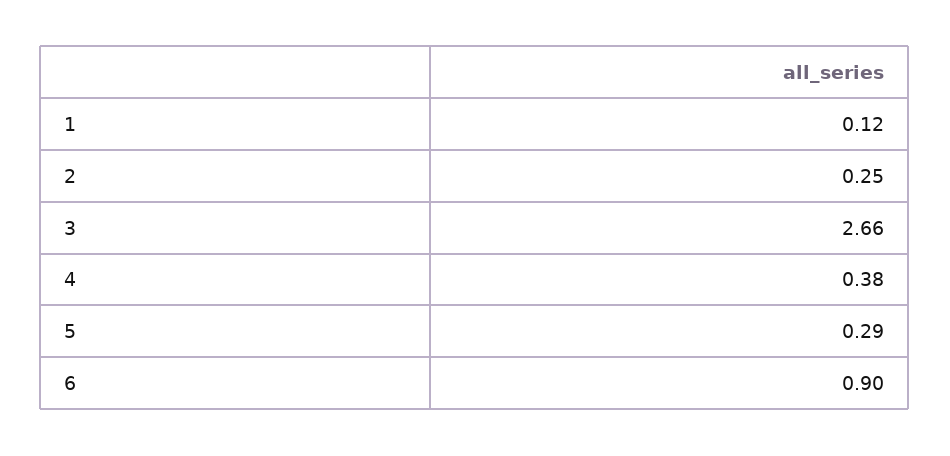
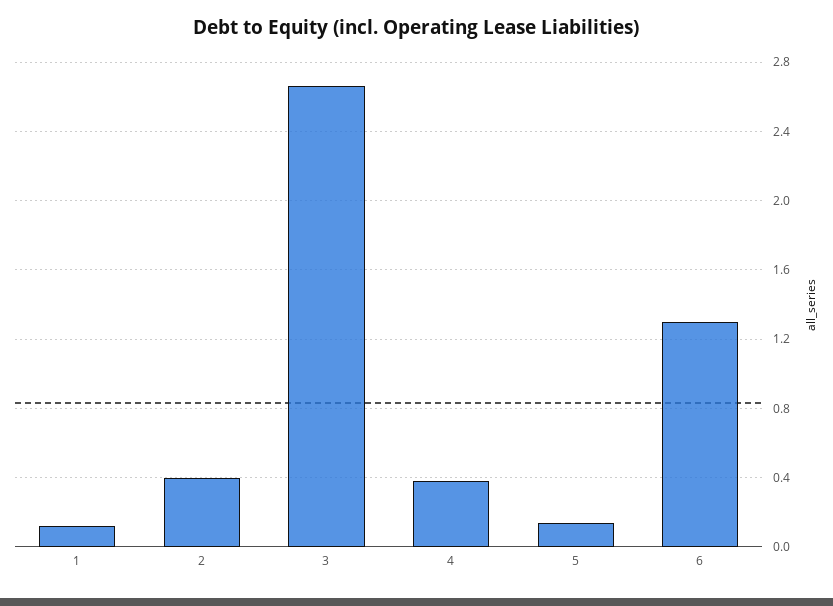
  {
    "1": 0.12,
-   "2": 0.25,
+   "2": 0.4,
    "3": 2.66,
    "4": 0.38,
-   "5": 0.29,
+   "5": 0.15,
-   "6": 0.9
+   "6": 1.3
  }

